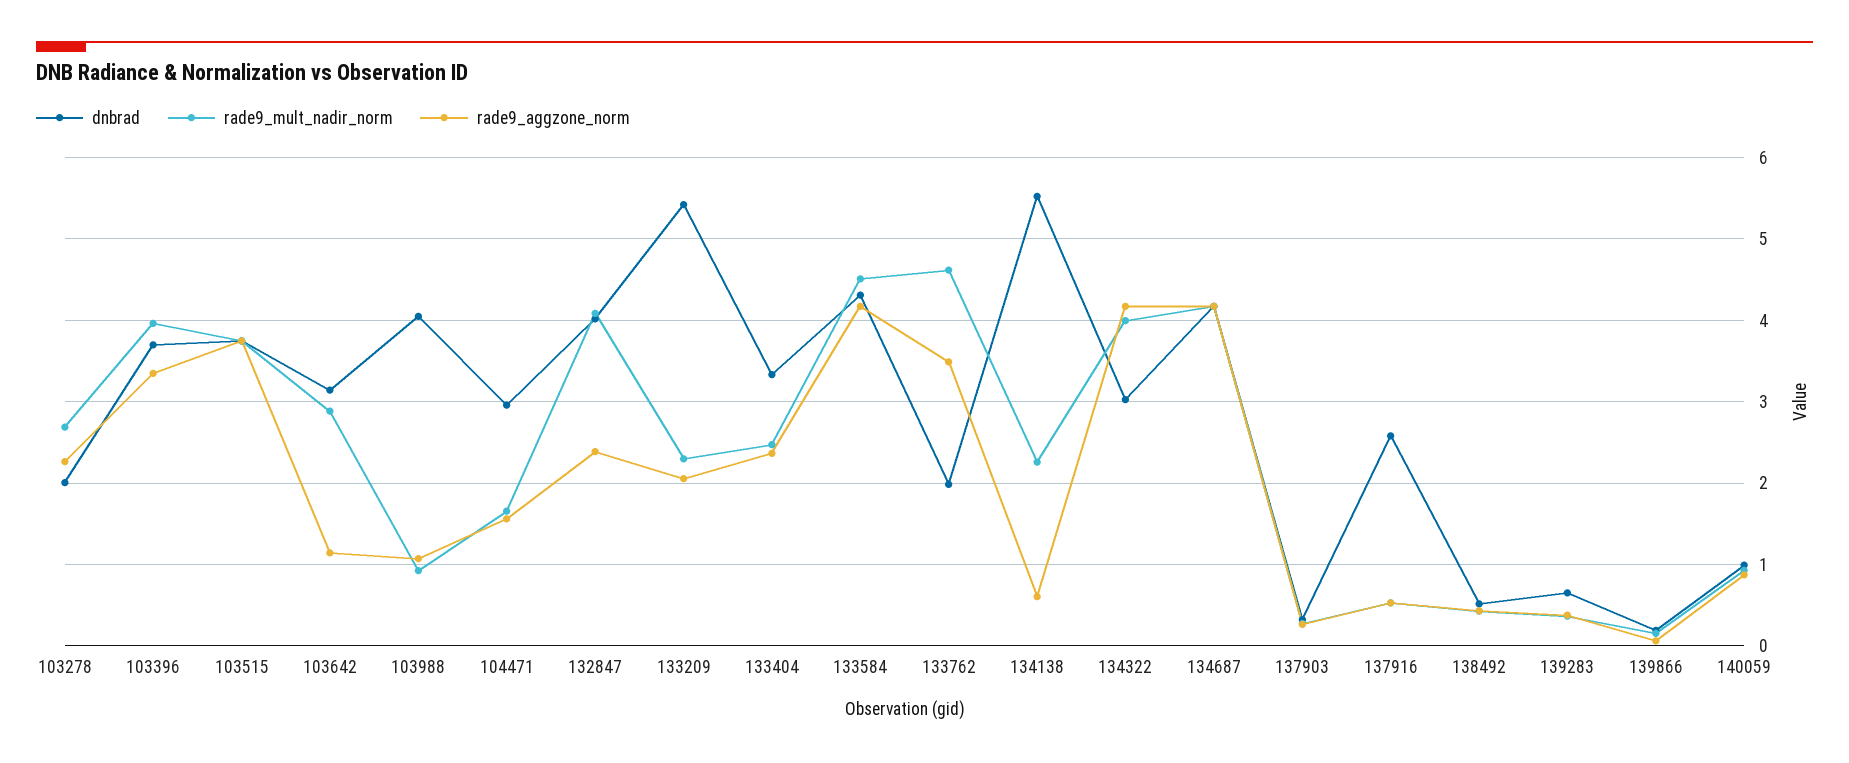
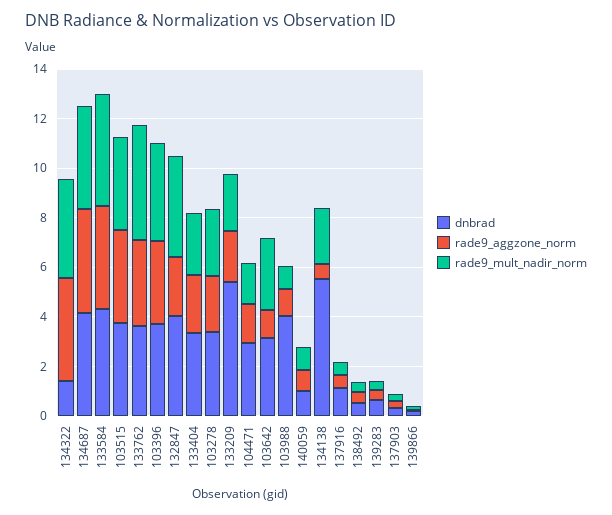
  {
    "dnbrad": {
-     "103278": 2,
+     "103278": 3.5,
      "103396": 3.7,
      "103515": 3.7,
      "103642": 3.1,
      "103988": 4,
      "104471": 3,
      "132847": 4,
      "133209": 5.4,
      "133404": 3.3,
      "133584": 4.3,
-     "133762": 2,
+     "133762": 3.5,
      "134138": 5.5,
-     "134322": 3,
+     "134322": 1.5,
      "134687": 4.2,
      "137903": 0.3,
-     "137916": 2.6,
+     "137916": 1,
      "138492": 0.5,
      "139283": 0.7,
      "139866": 0.2,
      "140059": 1
    },
    "rade9_mult_nadir_norm": {
      "103278": 2.7,
      "103396": 4,
      "103515": 3.7,
      "103642": 2.9,
      "103988": 0.9,
      "104471": 1.7,
      "132847": 4.1,
      "133209": 2.3,
      "133404": 2.5,
      "133584": 4.5,
      "133762": 4.6,
      "134138": 2.3,
      "134322": 4,
      "134687": 4.2,
      "137903": 0.3,
      "137916": 0.5,
      "138492": 0.4,
      "139283": 0.4,
      "139866": 0.2,
      "140059": 0.9
    },
    "rade9_aggzone_norm": {
      "103278": 2.3,
      "103396": 3.3,
      "103515": 3.7,
      "103642": 1.1,
      "103988": 1.1,
      "104471": 1.6,
      "132847": 2.4,
      "133209": 2.1,
      "133404": 2.4,
      "133584": 4.2,
      "133762": 3.5,
      "134138": 0.6,
      "134322": 4.2,
      "134687": 4.2,
      "137903": 0.3,
      "137916": 0.5,
      "138492": 0.4,
      "139283": 0.4,
      "139866": 0.1,
      "140059": 0.9
    }
  }

